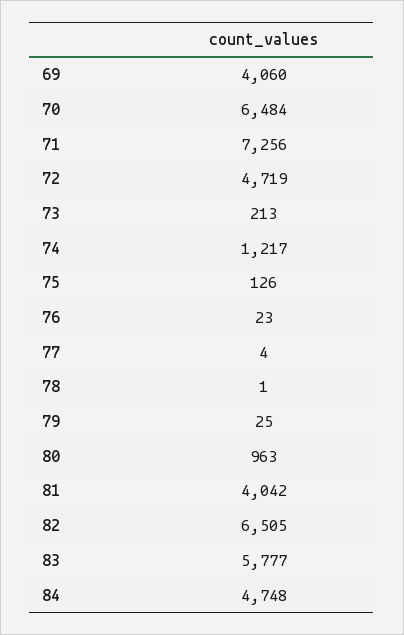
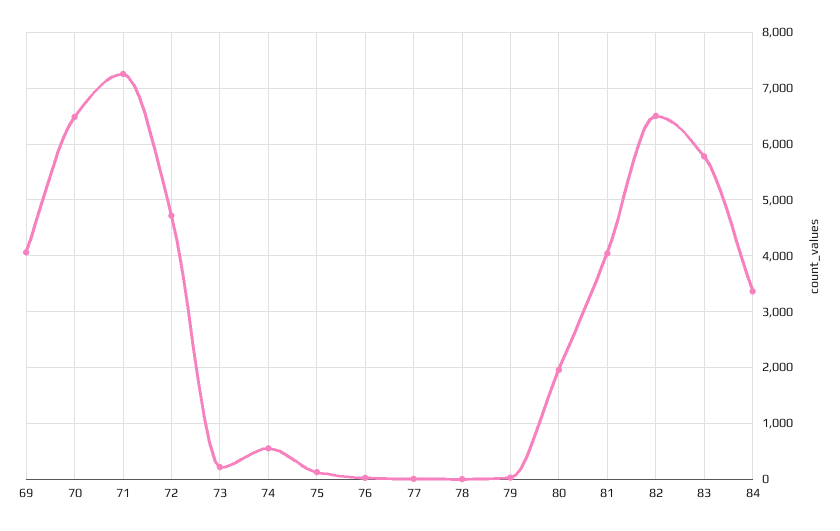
  {
    "69": 4060,
    "70": 6484,
    "71": 7256,
    "72": 4719,
    "73": 213,
-   "74": 1217,
+   "74": 600,
    "75": 126,
    "76": 23,
    "77": 4,
    "78": 1,
    "79": 25,
-   "80": 963,
+   "80": 2000,
    "81": 4042,
    "82": 6505,
    "83": 5777,
-   "84": 4748
+   "84": 3400
  }

